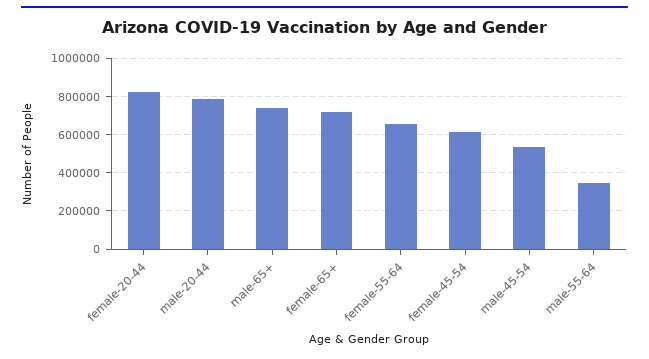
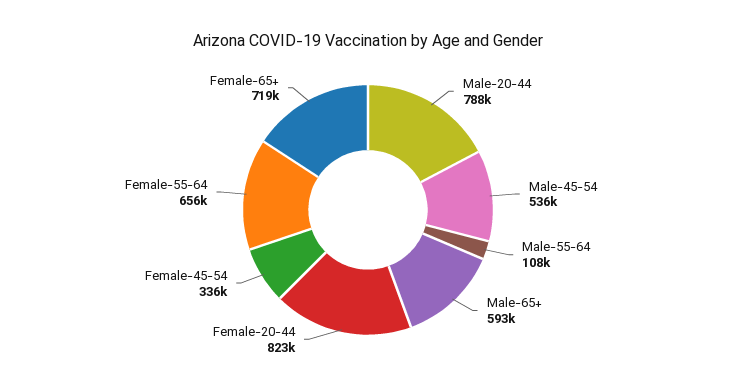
  {
    "female-20-44": 823000,
    "male-20-44": 788000,
-   "male-65+": 750000,
+   "male-65+": 593000,
    "female-65+": 719000,
    "female-55-64": 656000,
-   "female-45-54": 600000,
+   "female-45-54": 336000,
    "male-45-54": 536000,
-   "male-55-64": 350000
+   "male-55-64": 108000
  }

